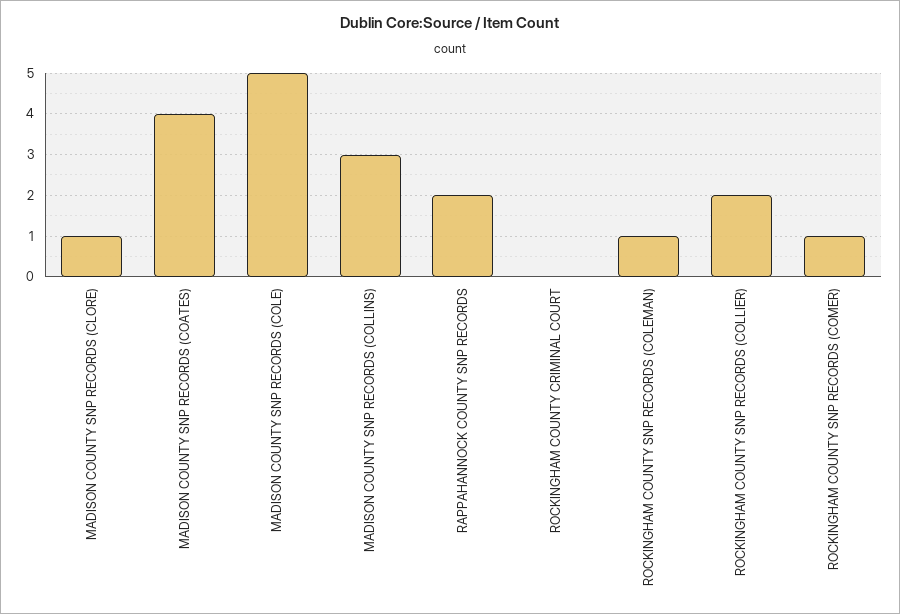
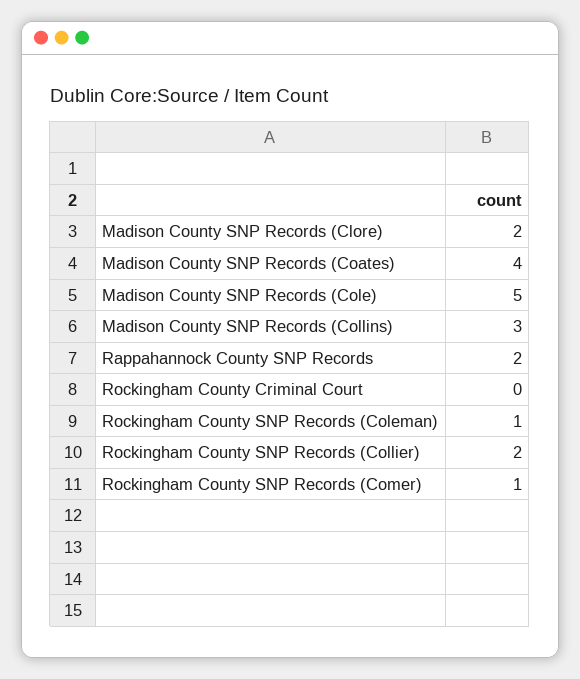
  {
-   "MADISON COUNTY SNP RECORDS (CLORE)": 1,
+   "MADISON COUNTY SNP RECORDS (CLORE)": 2,
    "MADISON COUNTY SNP RECORDS (COATES)": 4,
    "MADISON COUNTY SNP RECORDS (COLE)": 5,
    "MADISON COUNTY SNP RECORDS (COLLINS)": 3,
    "RAPPAHANNOCK COUNTY SNP RECORDS": 2,
    "ROCKINGHAM COUNTY CRIMINAL COURT": 0,
    "ROCKINGHAM COUNTY SNP RECORDS (COLEMAN)": 1,
    "ROCKINGHAM COUNTY SNP RECORDS (COLLIER)": 2,
    "ROCKINGHAM COUNTY SNP RECORDS (COMER)": 1
  }

